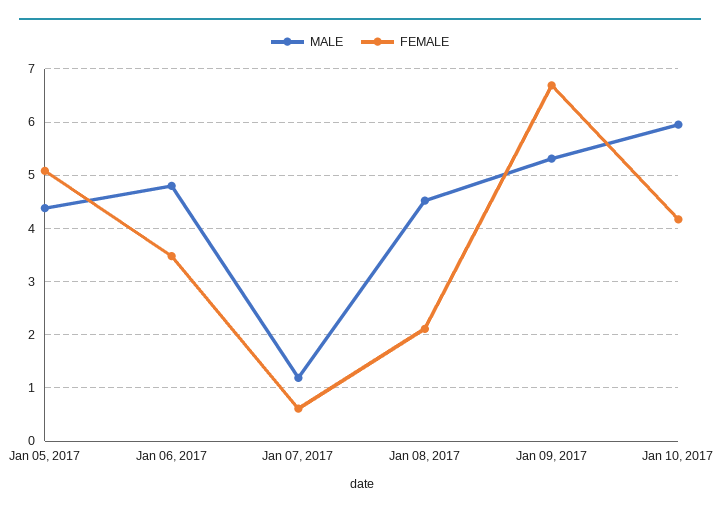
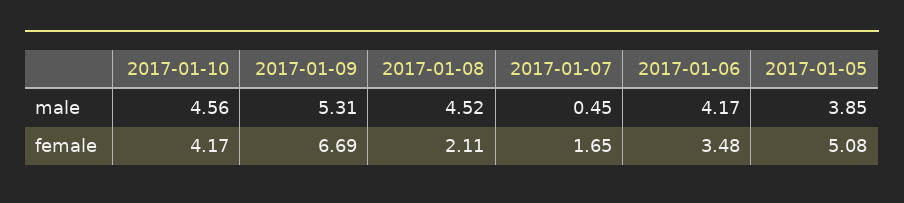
  {
    "MALE": {
-     "Jan 05, 2017": 4.4,
+     "Jan 05, 2017": 3.85,
-     "Jan 06, 2017": 4.8,
+     "Jan 06, 2017": 4.17,
-     "Jan 07, 2017": 1.2,
+     "Jan 07, 2017": 0.45,
      "Jan 08, 2017": 4.52,
      "Jan 09, 2017": 5.31,
-     "Jan 10, 2017": 6
+     "Jan 10, 2017": 4.56
    },
    "FEMALE": {
      "Jan 05, 2017": 5.08,
      "Jan 06, 2017": 3.48,
-     "Jan 07, 2017": 0.6,
+     "Jan 07, 2017": 1.65,
      "Jan 08, 2017": 2.11,
      "Jan 09, 2017": 6.69,
      "Jan 10, 2017": 4.17
    }
  }

